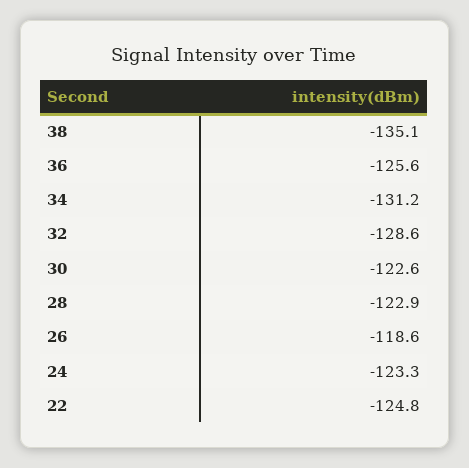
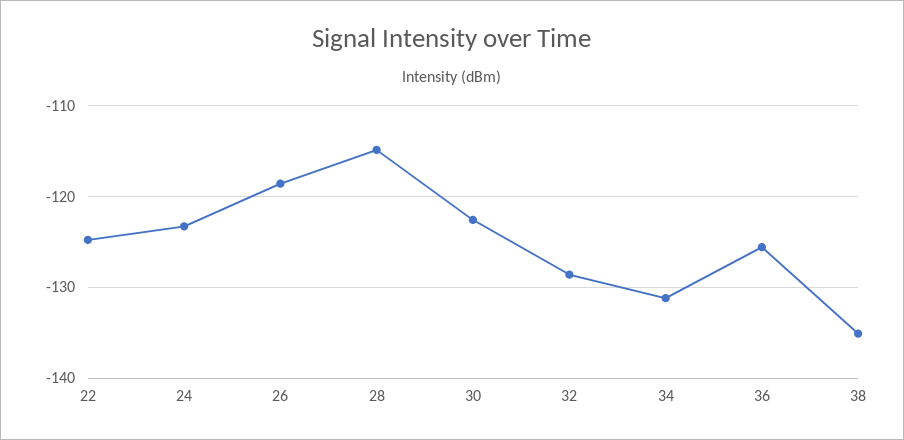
  {
    "38": -135.1,
    "36": -125.6,
    "34": -131.2,
    "32": -128.6,
    "30": -122.6,
-   "28": -122.9,
+   "28": -115,
    "26": -118.6,
    "24": -123.3,
    "22": -124.8
  }

